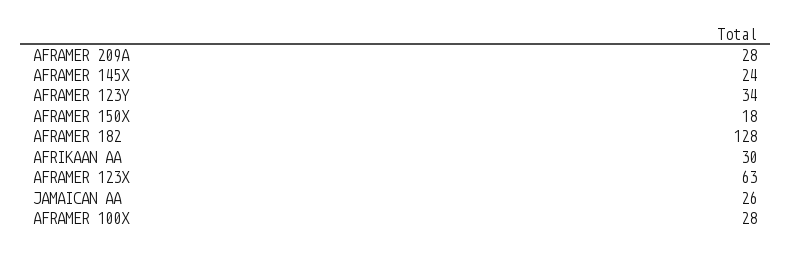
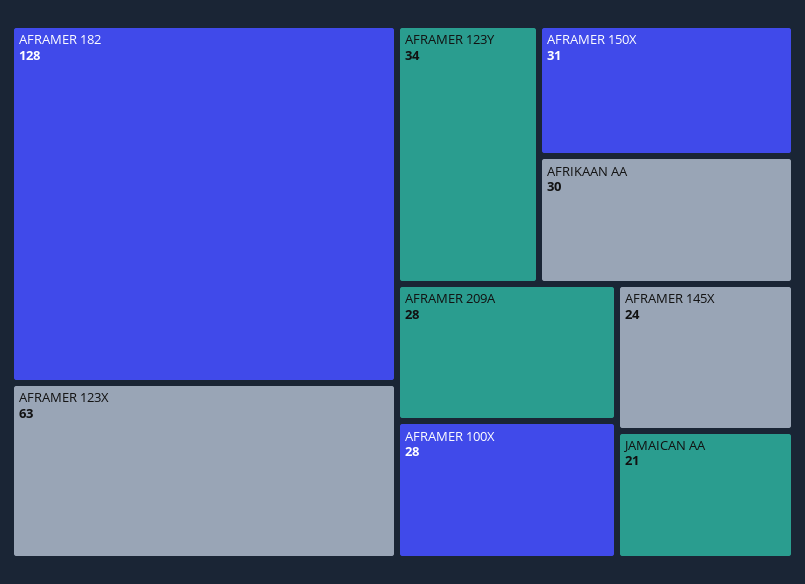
  {
    "AFRAMER 209A": 28,
    "AFRAMER 145X": 24,
    "AFRAMER 123Y": 34,
-   "AFRAMER 150X": 18,
+   "AFRAMER 150X": 31,
    "AFRAMER 182": 128,
    "AFRIKAAN AA": 30,
    "AFRAMER 123X": 63,
-   "JAMAICAN AA": 26,
+   "JAMAICAN AA": 21,
    "AFRAMER 100X": 28
  }

